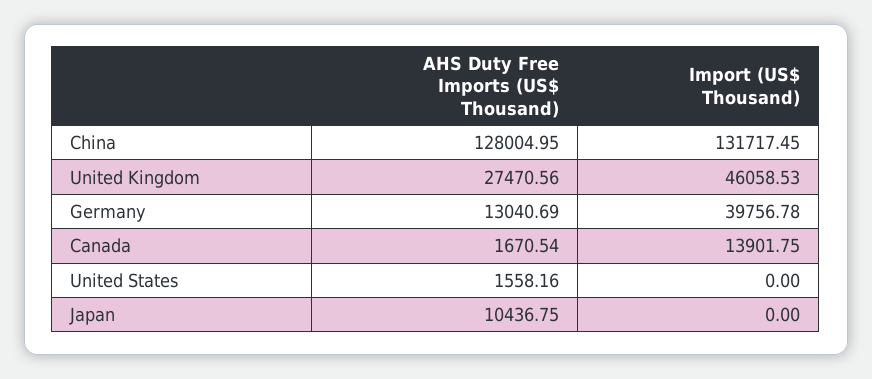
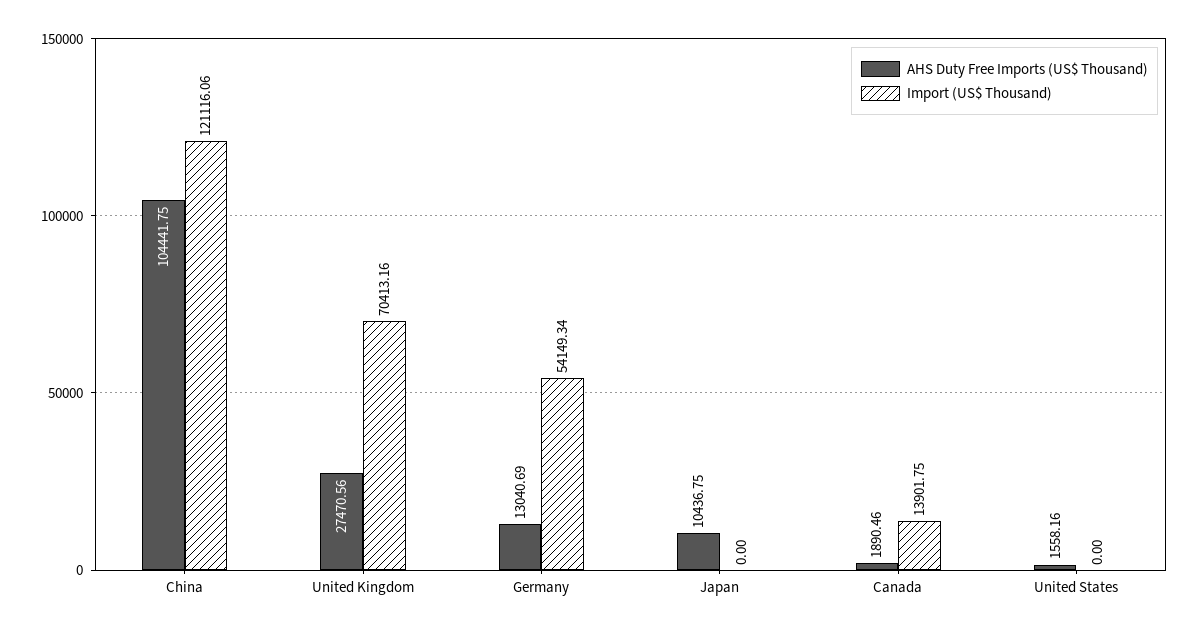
  {
    "AHS Duty Free Imports (US$ Thousand)": {
-     "China": 128004.95,
+     "China": 104441.75,
      "United Kingdom": 27470.56,
      "Germany": 13040.69,
-     "Canada": 1670.54,
+     "Canada": 1890.46,
      "United States": 1558.16,
      "Japan": 10436.75
    },
    "Import (US$ Thousand)": {
-     "China": 131717.45,
+     "China": 121116.06,
-     "United Kingdom": 46058.53,
+     "United Kingdom": 70413.16,
-     "Germany": 39756.78,
+     "Germany": 54149.34,
      "Canada": 13901.75,
      "United States": 0,
      "Japan": 0
    }
  }

